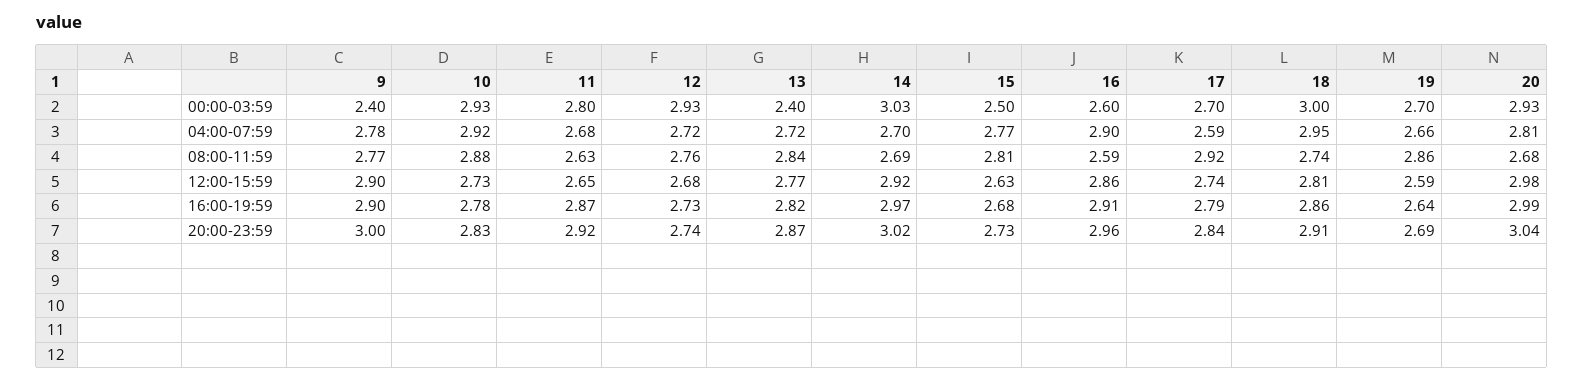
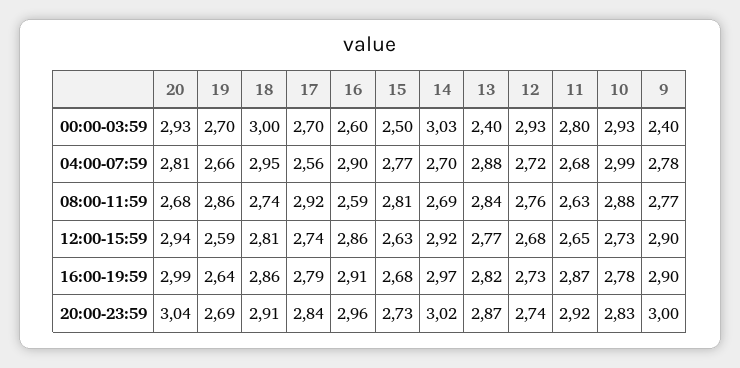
  {
    "9": {
      "00:00-03:59": 2.4,
      "04:00-07:59": 2.78,
      "08:00-11:59": 2.77,
      "12:00-15:59": 2.9,
      "16:00-19:59": 2.9,
      "20:00-23:59": 3
    },
    "10": {
      "00:00-03:59": 2.93,
-     "04:00-07:59": 2.92,
+     "04:00-07:59": 2.99,
      "08:00-11:59": 2.88,
      "12:00-15:59": 2.73,
      "16:00-19:59": 2.78,
      "20:00-23:59": 2.83
    },
    "11": {
      "00:00-03:59": 2.8,
      "04:00-07:59": 2.68,
      "08:00-11:59": 2.63,
      "12:00-15:59": 2.65,
      "16:00-19:59": 2.87,
      "20:00-23:59": 2.92
    },
    "12": {
      "00:00-03:59": 2.93,
      "04:00-07:59": 2.72,
      "08:00-11:59": 2.76,
      "12:00-15:59": 2.68,
      "16:00-19:59": 2.73,
      "20:00-23:59": 2.74
    },
    "13": {
      "00:00-03:59": 2.4,
-     "04:00-07:59": 2.72,
+     "04:00-07:59": 2.88,
      "08:00-11:59": 2.84,
      "12:00-15:59": 2.77,
      "16:00-19:59": 2.82,
      "20:00-23:59": 2.87
    },
    "14": {
      "00:00-03:59": 3.03,
      "04:00-07:59": 2.7,
      "08:00-11:59": 2.69,
      "12:00-15:59": 2.92,
      "16:00-19:59": 2.97,
      "20:00-23:59": 3.02
    },
    "15": {
      "00:00-03:59": 2.5,
      "04:00-07:59": 2.77,
      "08:00-11:59": 2.81,
      "12:00-15:59": 2.63,
      "16:00-19:59": 2.68,
      "20:00-23:59": 2.73
    },
    "16": {
      "00:00-03:59": 2.6,
      "04:00-07:59": 2.9,
      "08:00-11:59": 2.59,
      "12:00-15:59": 2.86,
      "16:00-19:59": 2.91,
      "20:00-23:59": 2.96
    },
    "17": {
      "00:00-03:59": 2.7,
-     "04:00-07:59": 2.59,
+     "04:00-07:59": 2.56,
      "08:00-11:59": 2.92,
      "12:00-15:59": 2.74,
      "16:00-19:59": 2.79,
      "20:00-23:59": 2.84
    },
    "18": {
      "00:00-03:59": 3,
      "04:00-07:59": 2.95,
      "08:00-11:59": 2.74,
      "12:00-15:59": 2.81,
      "16:00-19:59": 2.86,
      "20:00-23:59": 2.91
    },
    "19": {
      "00:00-03:59": 2.7,
      "04:00-07:59": 2.66,
      "08:00-11:59": 2.86,
      "12:00-15:59": 2.59,
      "16:00-19:59": 2.64,
      "20:00-23:59": 2.69
    },
    "20": {
      "00:00-03:59": 2.93,
      "04:00-07:59": 2.81,
      "08:00-11:59": 2.68,
-     "12:00-15:59": 2.98,
+     "12:00-15:59": 2.94,
      "16:00-19:59": 2.99,
      "20:00-23:59": 3.04
    }
  }

